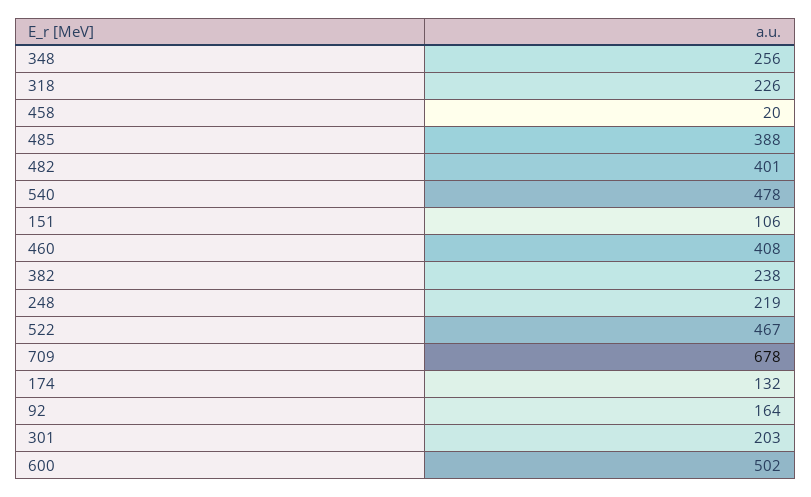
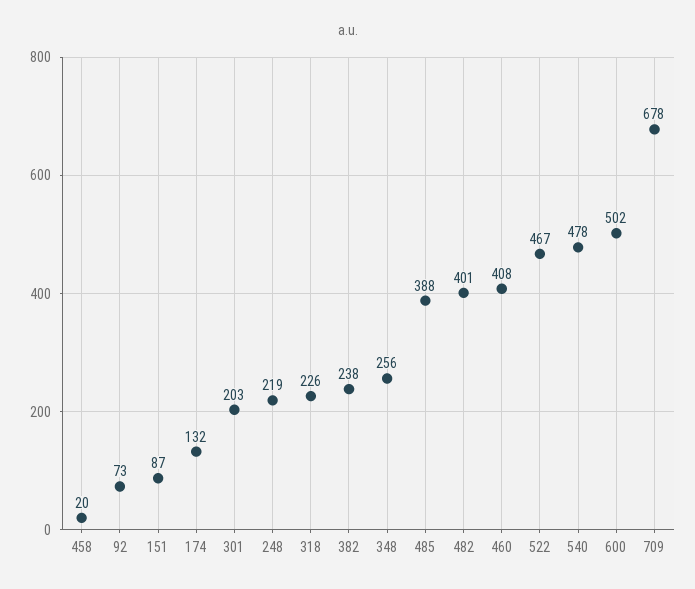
  {
    "348": 256,
    "318": 226,
    "458": 20,
    "485": 388,
    "482": 401,
    "540": 478,
-   "151": 106,
+   "151": 87,
    "460": 408,
    "382": 238,
    "248": 219,
    "522": 467,
    "709": 678,
    "174": 132,
-   "92": 164,
+   "92": 73,
    "301": 203,
    "600": 502
  }

